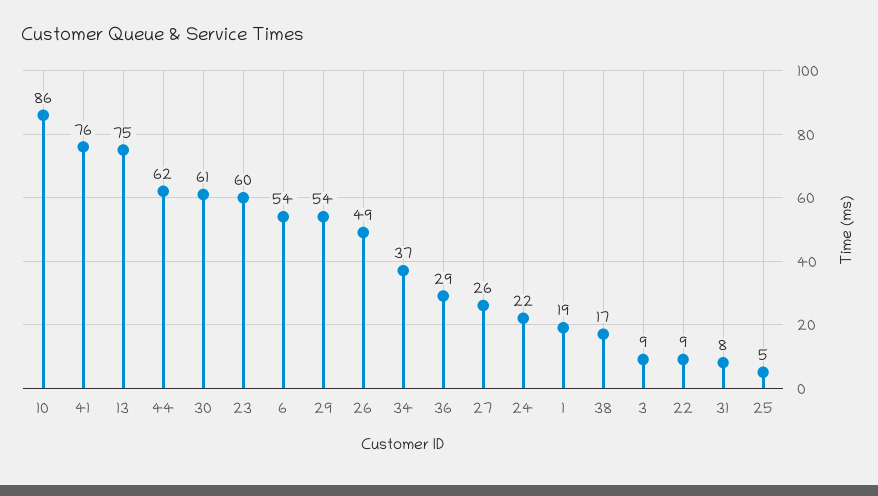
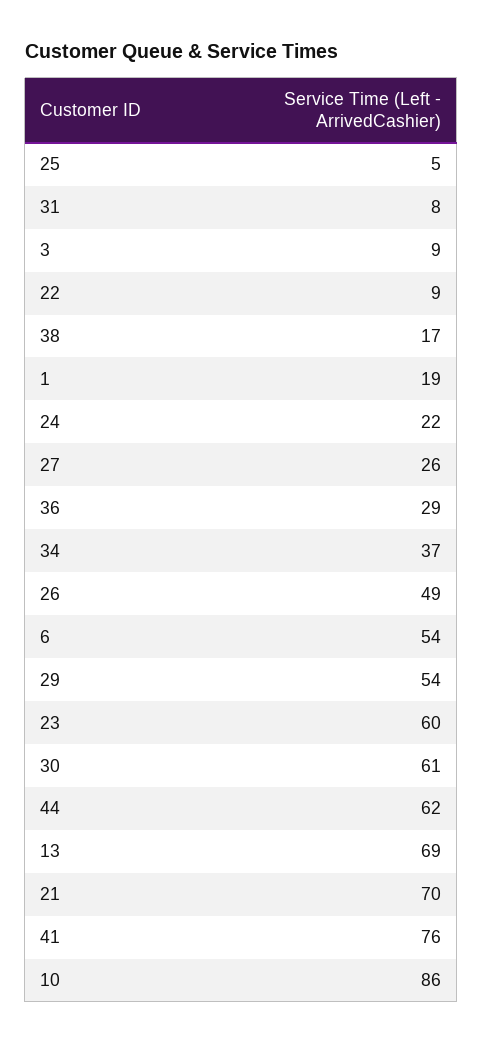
  {
    "10": 86,
    "41": 76,
-   "13": 75,
+   "13": 69,
    "44": 62,
    "30": 61,
    "23": 60,
    "6": 54,
    "29": 54,
    "26": 49,
    "34": 37,
    "36": 29,
    "27": 26,
    "24": 22,
    "1": 19,
    "38": 17,
    "3": 9,
    "22": 9,
    "31": 8,
-   "25": 5
+   "25": 5,
+   "21": 70
  }

